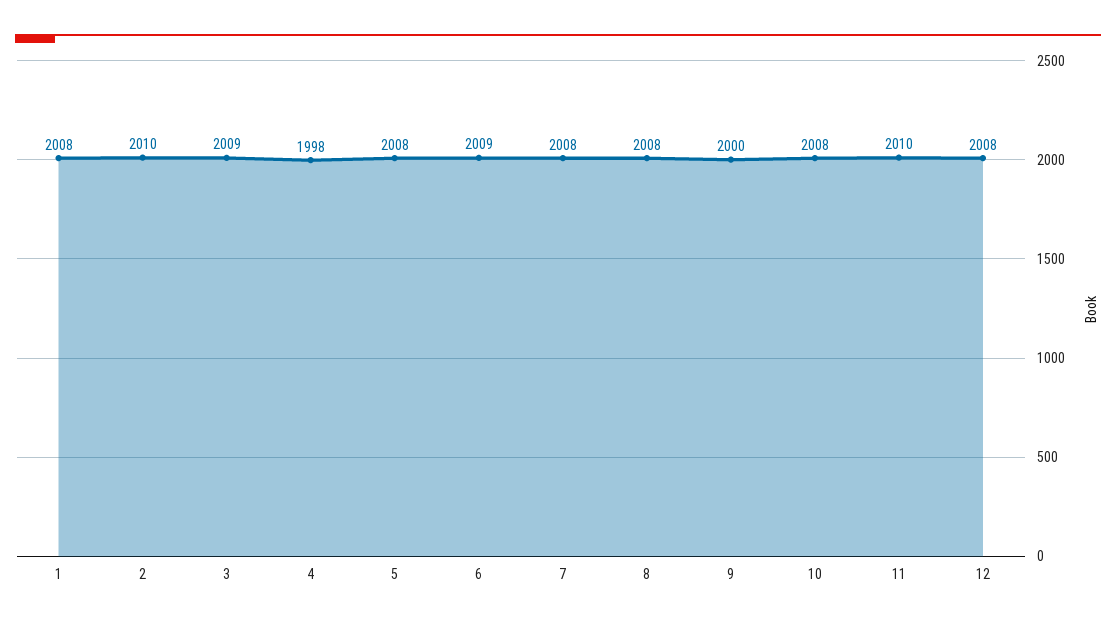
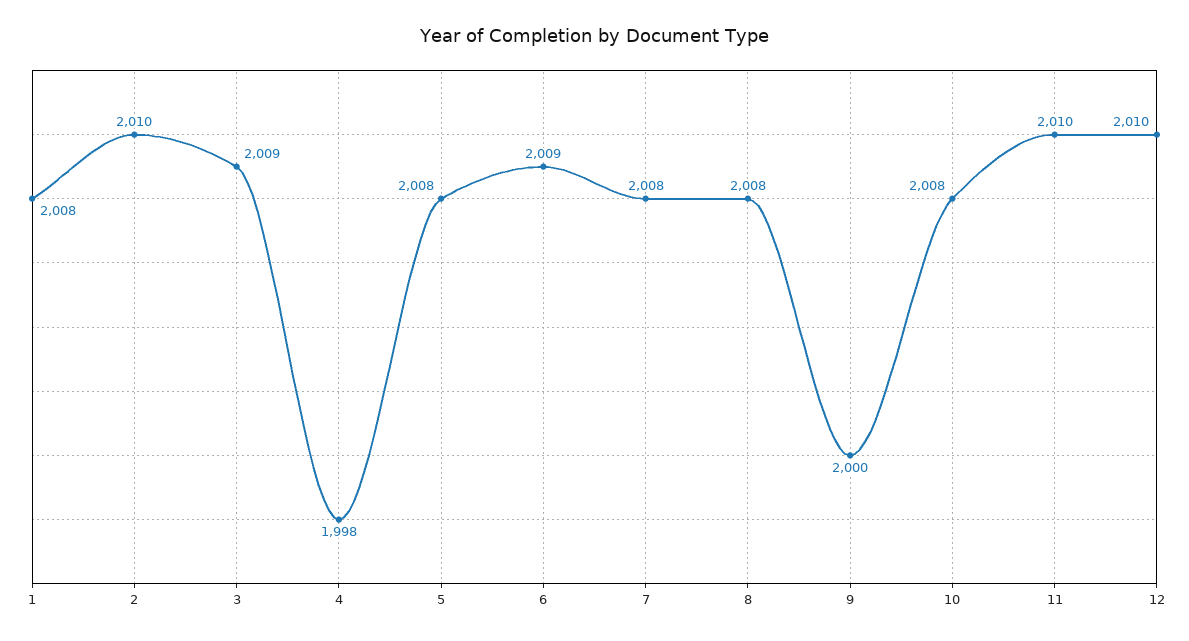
  {
    "1": 2008,
    "2": 2010,
    "3": 2009,
    "4": 1998,
    "5": 2008,
    "6": 2009,
    "7": 2008,
    "8": 2008,
    "9": 2000,
    "10": 2008,
    "11": 2010,
-   "12": 2008
+   "12": 2010
  }

